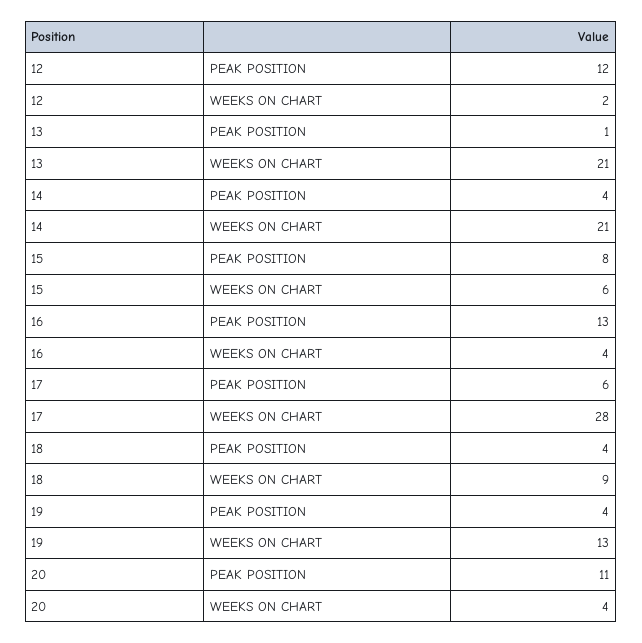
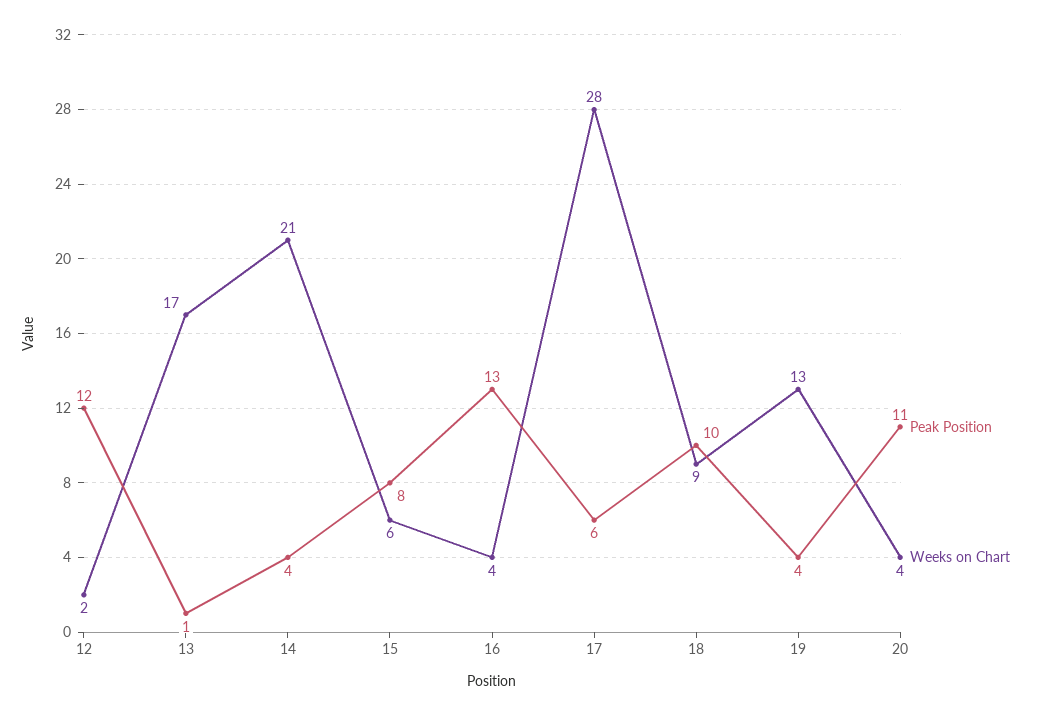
  {
    "PEAK POSITION": {
      "12": 12,
      "13": 1,
      "14": 4,
      "15": 8,
      "16": 13,
      "17": 6,
-     "18": 4,
+     "18": 10,
      "19": 4,
      "20": 11
    },
    "WEEKS ON CHART": {
      "12": 2,
-     "13": 21,
+     "13": 17,
      "14": 21,
      "15": 6,
      "16": 4,
      "17": 28,
      "18": 9,
      "19": 13,
      "20": 4
    }
  }

